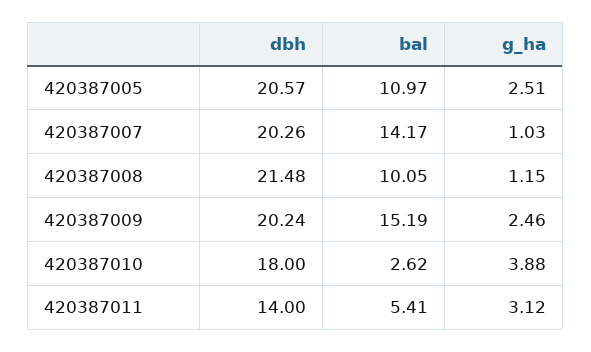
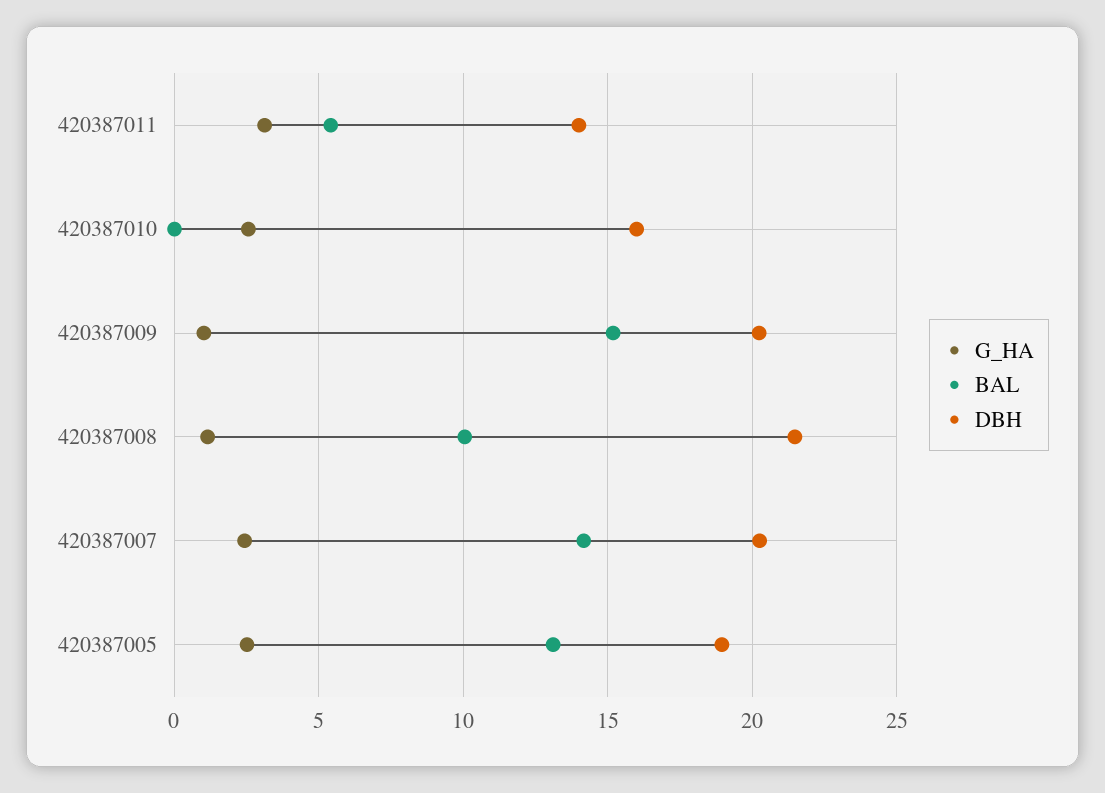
  {
    "dbh": {
-     "420387005": 20.57,
+     "420387005": 19,
      "420387007": 20.26,
      "420387008": 21.48,
      "420387009": 20.24,
-     "420387010": 18,
+     "420387010": 16,
      "420387011": 14
    },
    "bal": {
-     "420387005": 10.97,
+     "420387005": 13,
      "420387007": 14.17,
      "420387008": 10.05,
      "420387009": 15.19,
-     "420387010": 2.62,
+     "420387010": 0,
      "420387011": 5.41
    },
    "g_ha": {
      "420387005": 2.51,
-     "420387007": 1.03,
+     "420387007": 2.5,
      "420387008": 1.15,
-     "420387009": 2.46,
+     "420387009": 1,
-     "420387010": 3.88,
+     "420387010": 2.5,
      "420387011": 3.12
    }
  }

